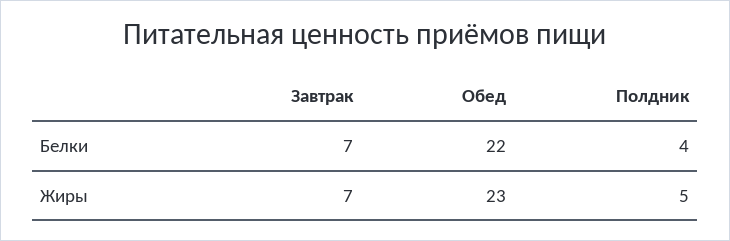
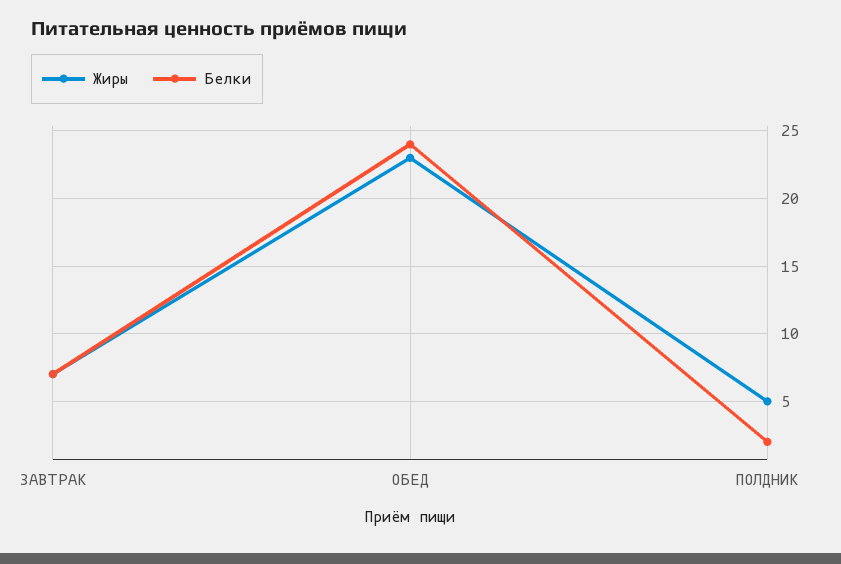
  {
    "Белки": {
      "Завтрак": 7,
-     "Обед": 22,
+     "Обед": 24,
-     "Полдник": 4
+     "Полдник": 2
    },
    "Жиры": {
      "Завтрак": 7,
      "Обед": 23,
      "Полдник": 5
    }
  }

